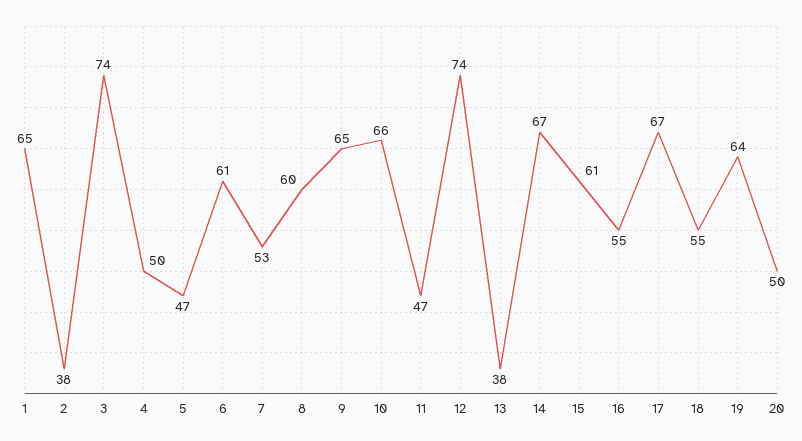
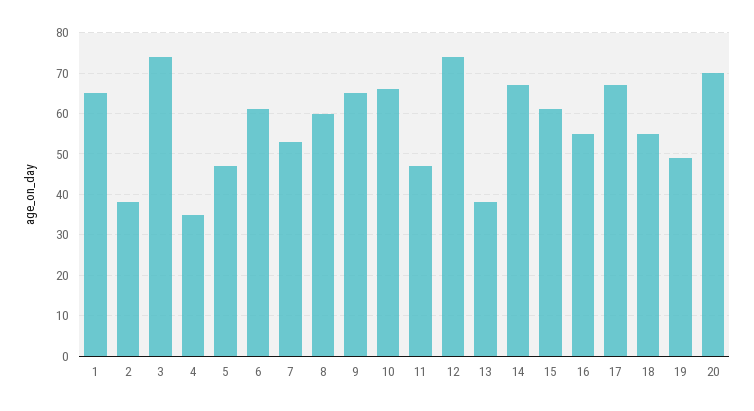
  {
    "1": 65,
    "2": 38,
    "3": 74,
-   "4": 50,
+   "4": 35,
    "5": 47,
    "6": 61,
    "7": 53,
    "8": 60,
    "9": 65,
    "10": 66,
    "11": 47,
    "12": 74,
    "13": 38,
    "14": 67,
    "15": 61,
    "16": 55,
    "17": 67,
    "18": 55,
-   "19": 64,
+   "19": 50,
-   "20": 50
+   "20": 70
  }

